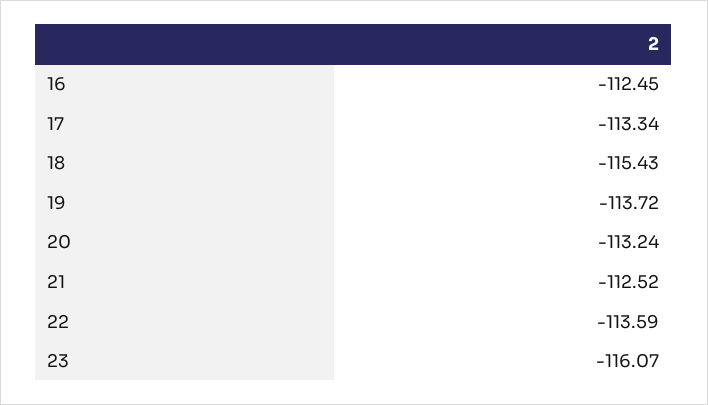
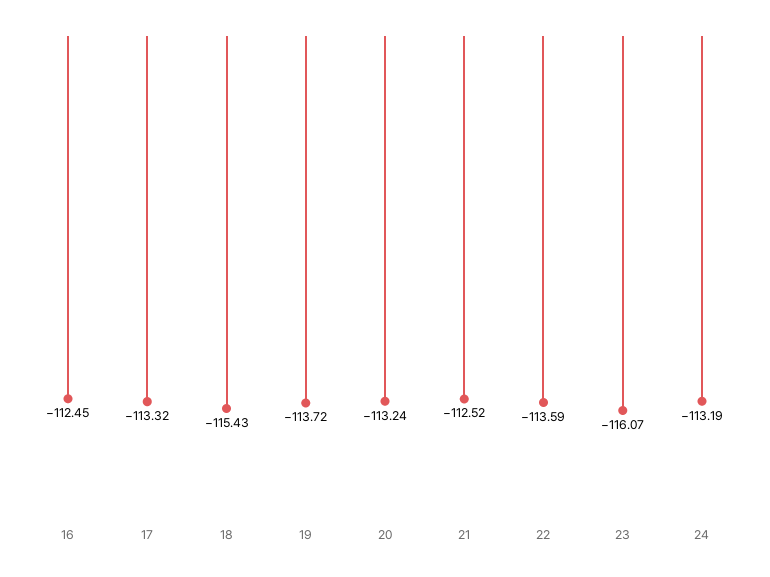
  {
    "16": -112.45,
-   "17": -113.34,
+   "17": -113.32,
    "18": -115.43,
    "19": -113.72,
    "20": -113.24,
    "21": -112.52,
    "22": -113.59,
-   "23": -116.07
+   "23": -116.07,
+   "24": -113.19
  }

